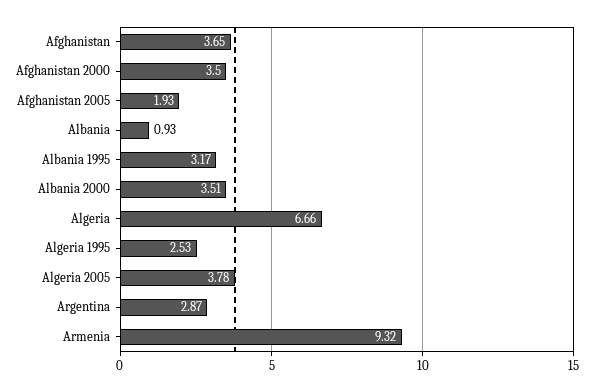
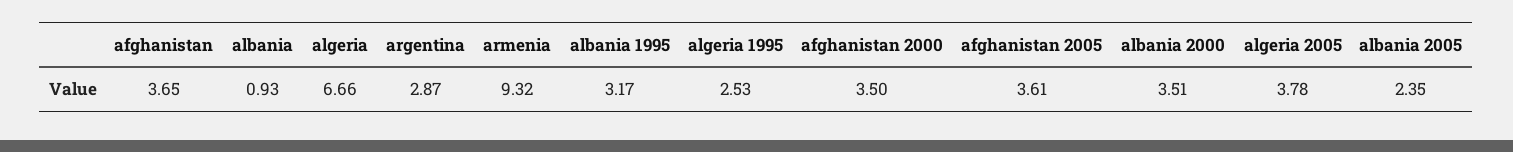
  {
    "Afghanistan": 3.65,
    "Afghanistan 2000": 3.5,
-   "Afghanistan 2005": 1.93,
+   "Afghanistan 2005": 3.61,
    "Albania": 0.93,
    "Albania 1995": 3.17,
    "Albania 2000": 3.51,
    "Algeria": 6.66,
    "Algeria 1995": 2.53,
    "Algeria 2005": 3.78,
    "Argentina": 2.87,
-   "Armenia": 9.32
+   "Armenia": 9.32,
+   "albania 2005": 2.35
  }

